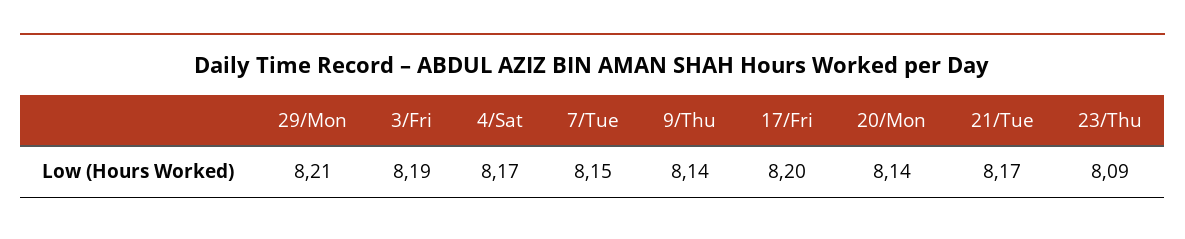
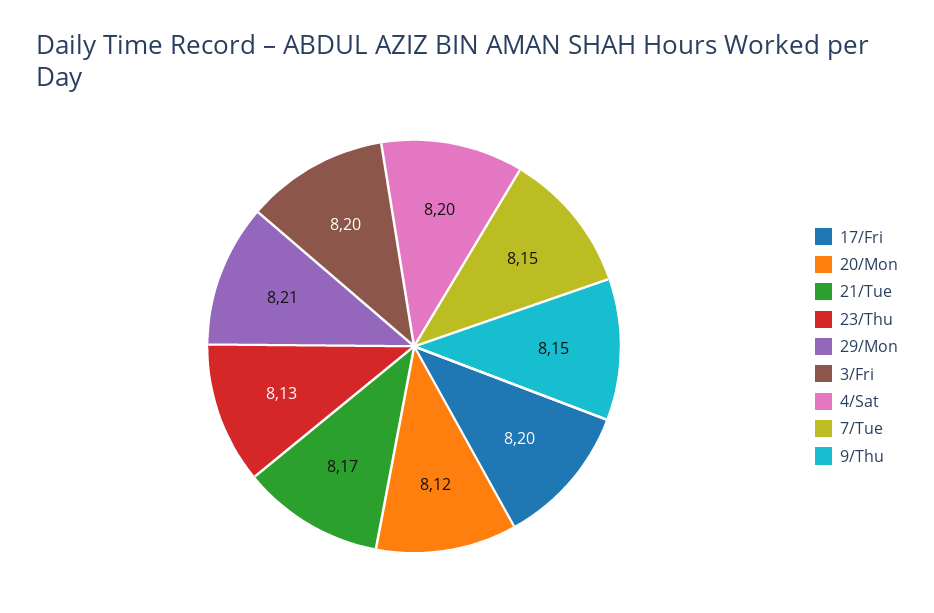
  {
    "29/Mon": 8.21,
-   "3/Fri": 8.19,
+   "3/Fri": 8.2,
-   "4/Sat": 8.17,
+   "4/Sat": 8.2,
    "7/Tue": 8.15,
-   "9/Thu": 8.14,
+   "9/Thu": 8.15,
    "17/Fri": 8.2,
-   "20/Mon": 8.14,
+   "20/Mon": 8.12,
    "21/Tue": 8.17,
-   "23/Thu": 8.09
+   "23/Thu": 8.13
  }

